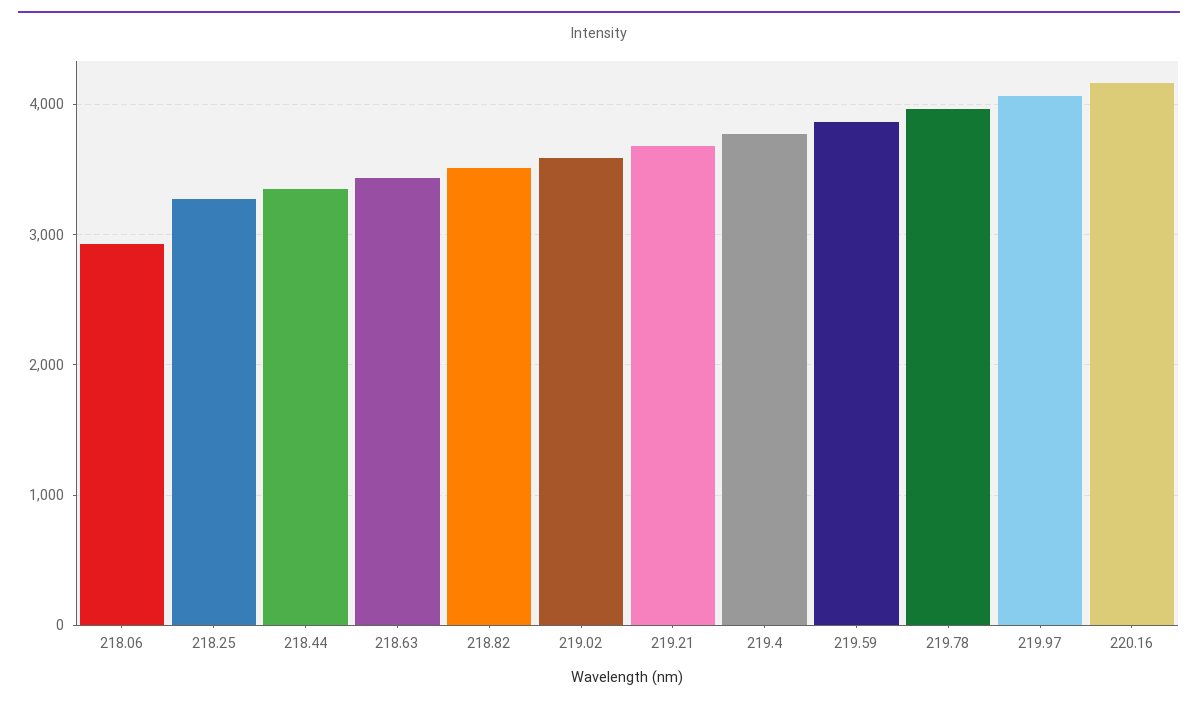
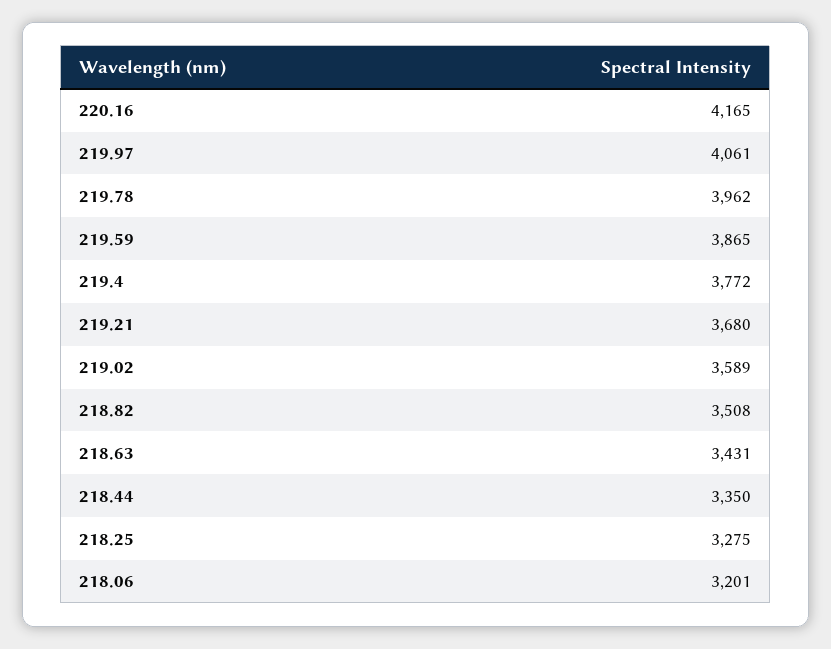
  {
-   "218.06": 2900,
+   "218.06": 3201,
    "218.25": 3275,
    "218.44": 3350,
    "218.63": 3431,
    "218.82": 3508,
    "219.02": 3589,
    "219.21": 3680,
    "219.4": 3772,
    "219.59": 3865,
    "219.78": 3962,
    "219.97": 4061,
    "220.16": 4165
  }

